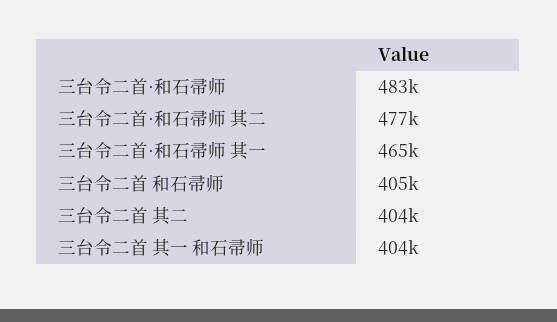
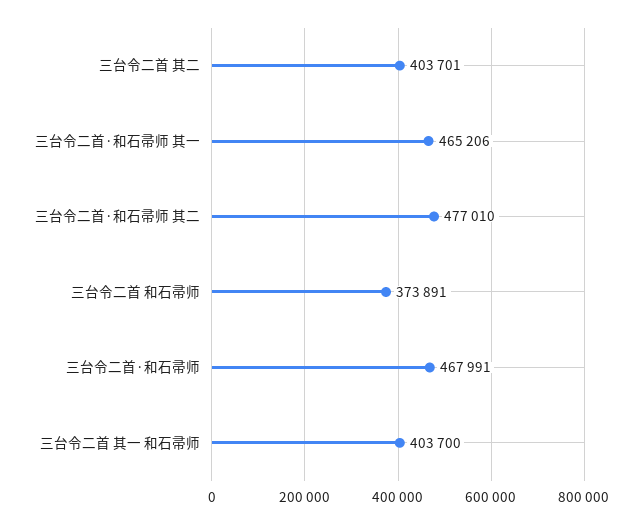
  {
-   "三台令二首·和石帚师": 483000,
+   "三台令二首·和石帚师": 467991,
    "三台令二首·和石帚师 其二": 477010,
    "三台令二首·和石帚师 其一": 465206,
-   "三台令二首 和石帚师": 405000,
+   "三台令二首 和石帚师": 373891,
    "三台令二首 其二": 403701,
    "三台令二首 其一 和石帚师": 403700
  }

